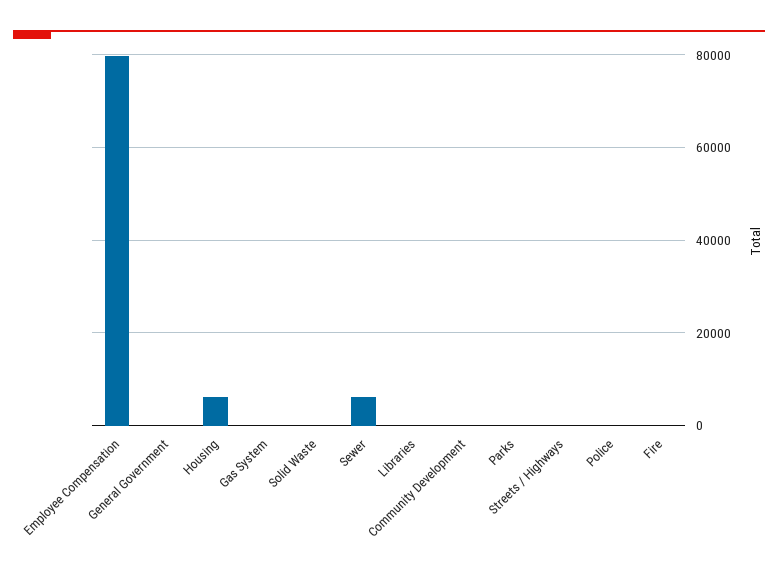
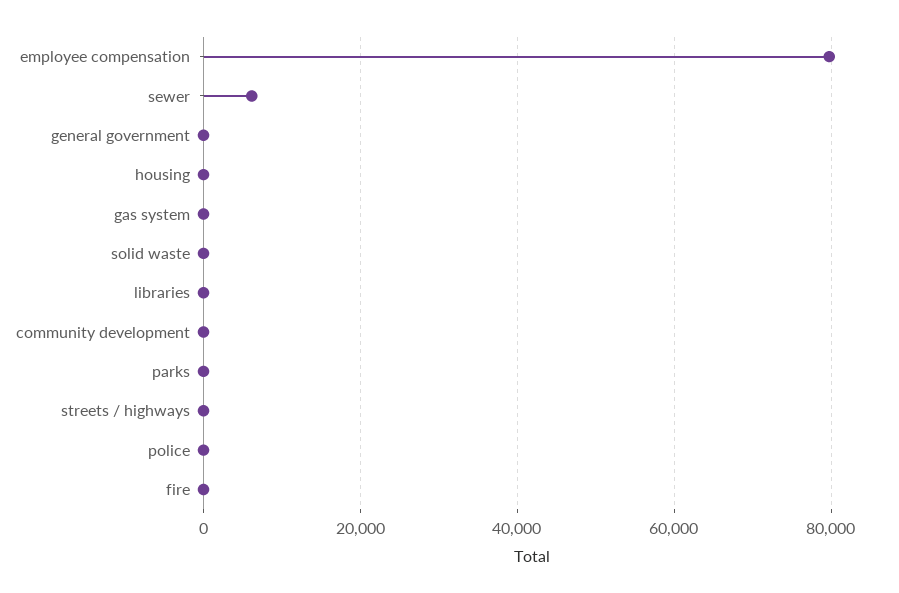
  {
    "Employee Compensation": 80000,
    "General Government": 0,
-   "Housing": 6000,
+   "Housing": 0,
    "Gas System": 0,
    "Solid Waste": 0,
    "Sewer": 6000,
    "Libraries": 0,
    "Community Development": 0,
    "Parks": 0,
    "Streets / Highways": 0,
    "Police": 0,
    "Fire": 0
  }

